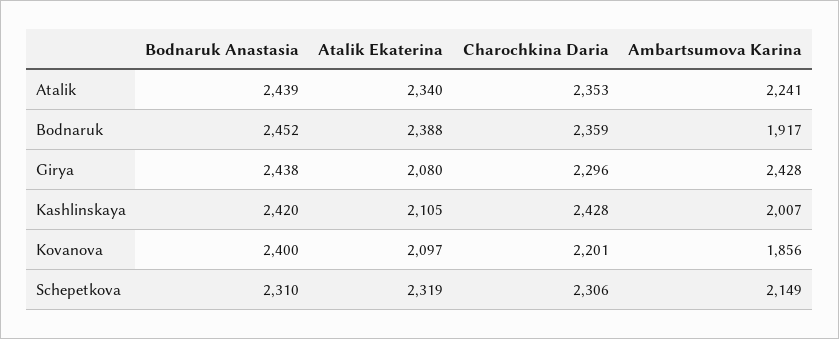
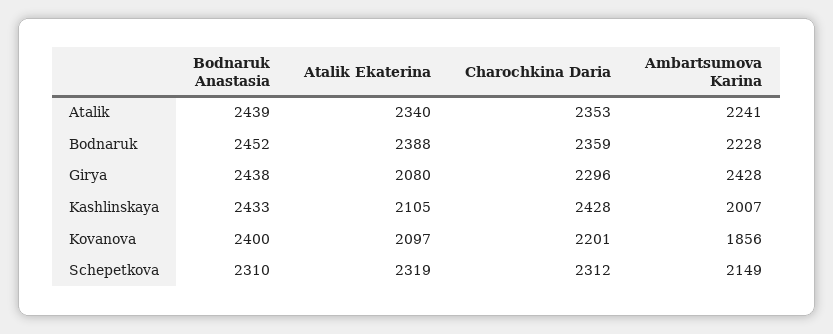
  {
    "Bodnaruk Anastasia": {
      "Atalik": 2439,
      "Bodnaruk": 2452,
      "Girya": 2438,
-     "Kashlinskaya": 2420,
+     "Kashlinskaya": 2433,
      "Kovanova": 2400,
      "Schepetkova": 2310
    },
    "Atalik Ekaterina": {
      "Atalik": 2340,
      "Bodnaruk": 2388,
      "Girya": 2080,
      "Kashlinskaya": 2105,
      "Kovanova": 2097,
      "Schepetkova": 2319
    },
    "Charochkina Daria": {
      "Atalik": 2353,
      "Bodnaruk": 2359,
      "Girya": 2296,
      "Kashlinskaya": 2428,
      "Kovanova": 2201,
-     "Schepetkova": 2306
+     "Schepetkova": 2312
    },
    "Ambartsumova Karina": {
      "Atalik": 2241,
-     "Bodnaruk": 1917,
+     "Bodnaruk": 2228,
      "Girya": 2428,
      "Kashlinskaya": 2007,
      "Kovanova": 1856,
      "Schepetkova": 2149
    }
  }

